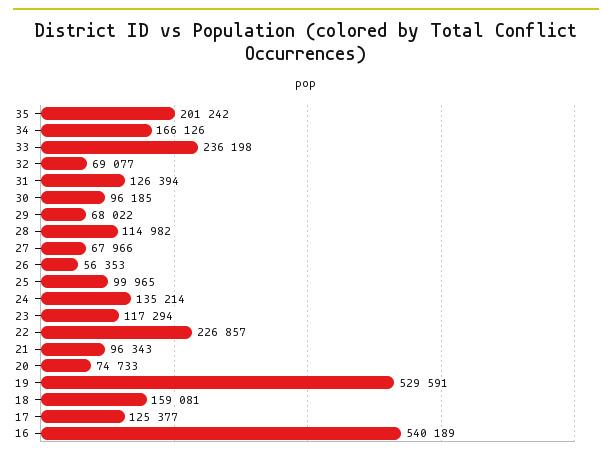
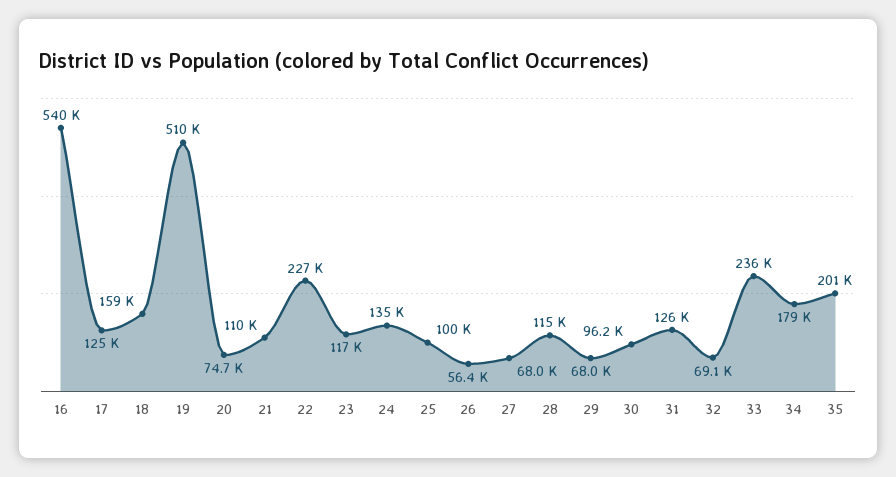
  {
    "35": 201242,
-   "34": 166126,
+   "34": 179000,
    "33": 236198,
    "32": 69077,
    "31": 126394,
    "30": 96185,
    "29": 68022,
    "28": 114982,
    "27": 67966,
    "26": 56353,
    "25": 99965,
    "24": 135214,
    "23": 117294,
    "22": 226857,
-   "21": 96343,
+   "21": 110000,
    "20": 74733,
-   "19": 529591,
+   "19": 510000,
    "18": 159081,
    "17": 125377,
    "16": 540189
  }

